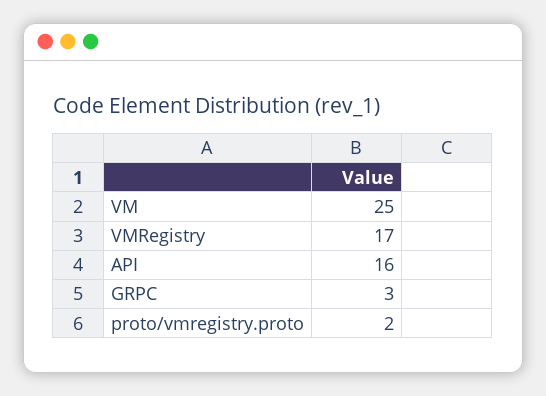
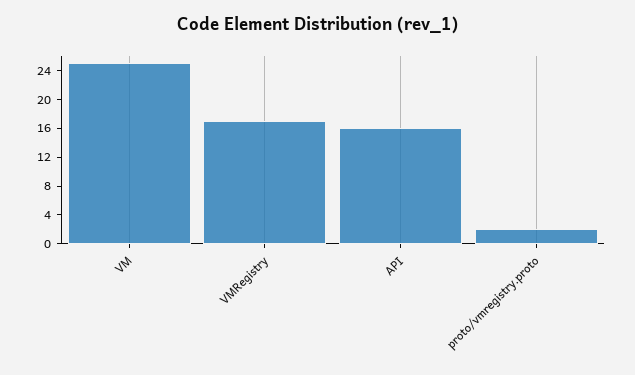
  {
    "VM": 25,
    "VMRegistry": 17,
    "API": 16,
-   "GRPC": 3,
    "proto/vmregistry.proto": 2
  }

